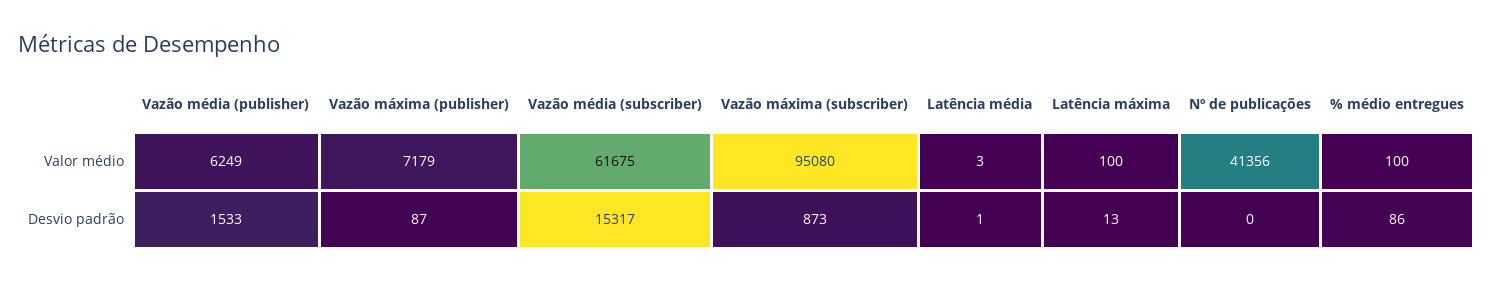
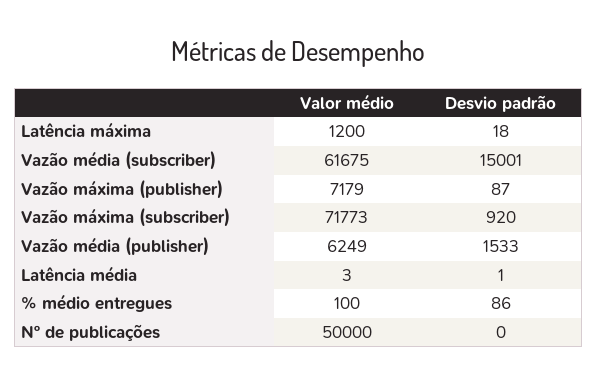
  {
    "Vazão média (publisher)": {
      "Valor médio": 6249,
      "Desvio padrão": 1533
    },
    "Vazão máxima (publisher)": {
      "Valor médio": 7179,
      "Desvio padrão": 87
    },
    "Vazão média (subscriber)": {
      "Valor médio": 61675,
-     "Desvio padrão": 15317
+     "Desvio padrão": 15001
    },
    "Vazão máxima (subscriber)": {
-     "Valor médio": 95080,
+     "Valor médio": 71773,
-     "Desvio padrão": 873
+     "Desvio padrão": 920
    },
    "Latência média": {
      "Valor médio": 3,
      "Desvio padrão": 1
    },
    "Latência máxima": {
-     "Valor médio": 100,
+     "Valor médio": 1200,
-     "Desvio padrão": 13
+     "Desvio padrão": 18
    },
    "Nº de publicações": {
-     "Valor médio": 41356,
+     "Valor médio": 50000,
      "Desvio padrão": 0
    },
    "% médio entregues": {
      "Valor médio": 100,
      "Desvio padrão": 86
    }
  }

